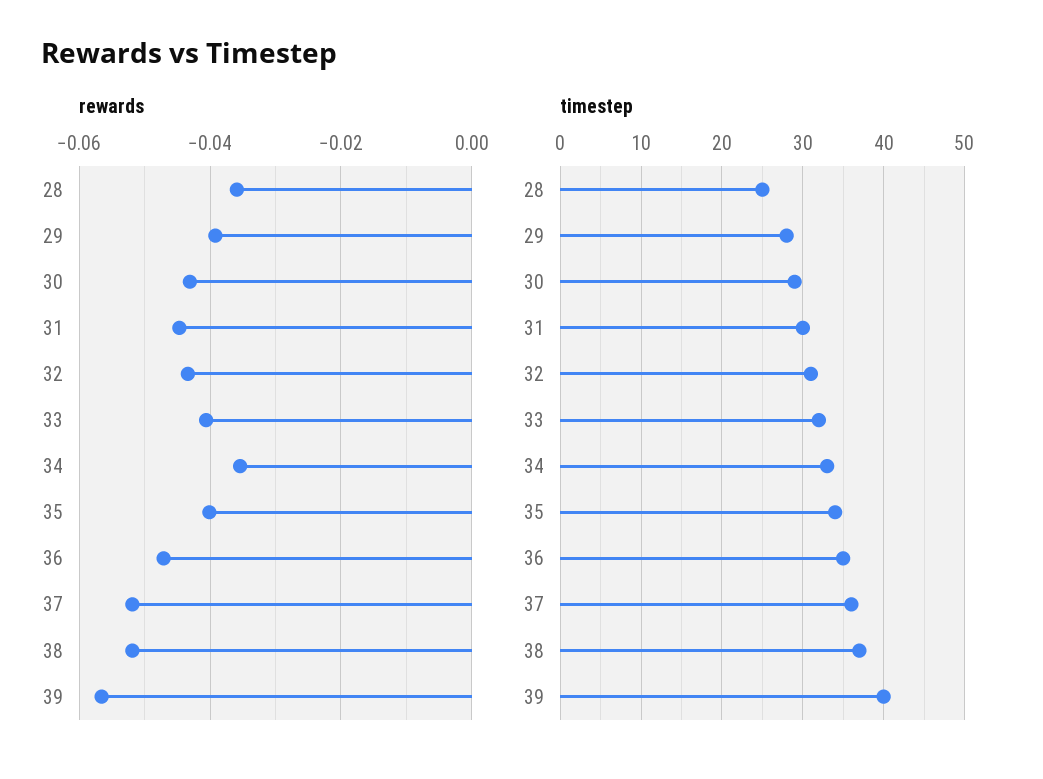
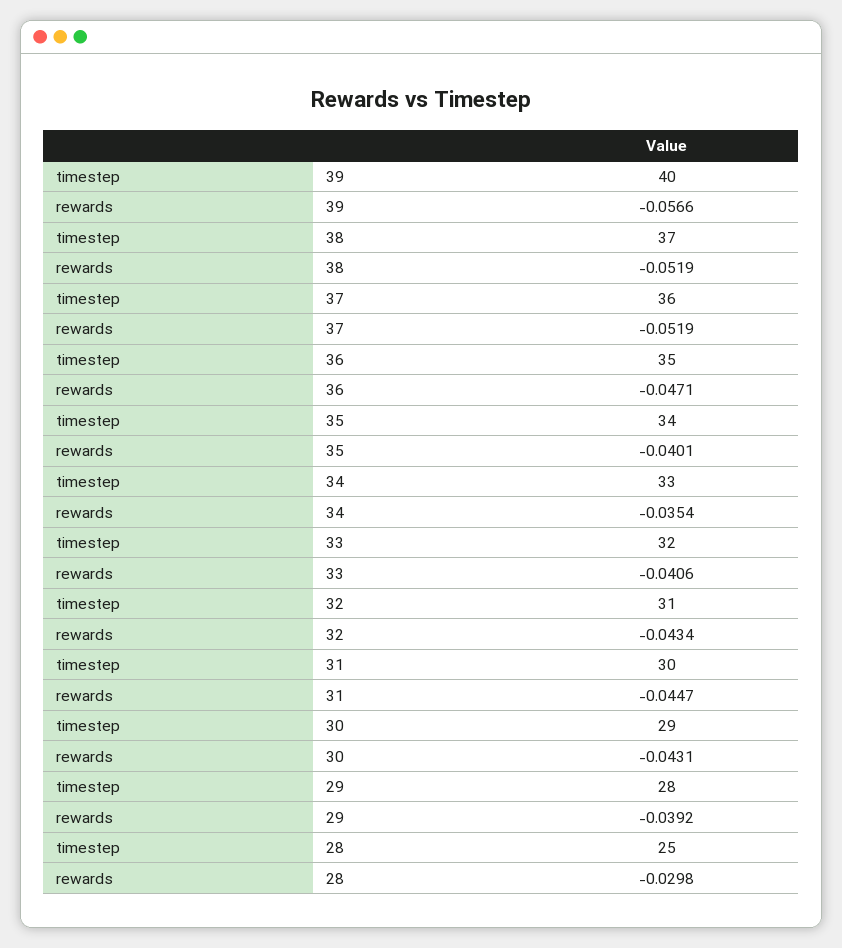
  {
    "rewards": {
-     "28": -0.036,
+     "28": -0.0298,
      "29": -0.0392,
      "30": -0.0431,
      "31": -0.0447,
      "32": -0.0434,
      "33": -0.0406,
      "34": -0.0354,
      "35": -0.0401,
      "36": -0.0471,
      "37": -0.0519,
      "38": -0.0519,
      "39": -0.0566
    },
    "timestep": {
      "28": 25,
      "29": 28,
      "30": 29,
      "31": 30,
      "32": 31,
      "33": 32,
      "34": 33,
      "35": 34,
      "36": 35,
      "37": 36,
      "38": 37,
      "39": 40
    }
  }

